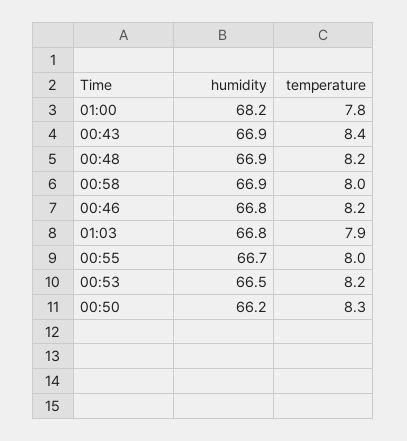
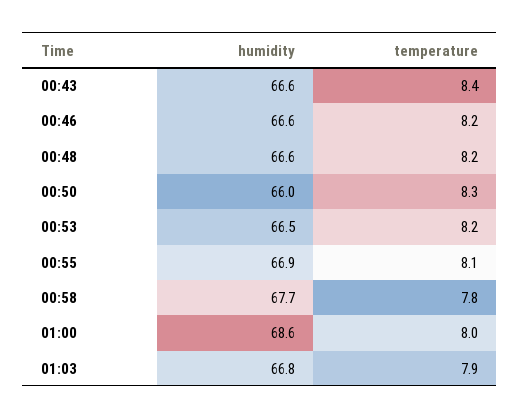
  {
    "humidity": {
-     "01:00": 68.2,
+     "01:00": 68.6,
-     "00:43": 66.9,
+     "00:43": 66.6,
-     "00:48": 66.9,
+     "00:48": 66.6,
-     "00:58": 66.9,
+     "00:58": 67.7,
-     "00:46": 66.8,
+     "00:46": 66.6,
      "01:03": 66.8,
-     "00:55": 66.7,
+     "00:55": 66.9,
      "00:53": 66.5,
-     "00:50": 66.2
+     "00:50": 66
    },
    "temperature": {
-     "01:00": 7.8,
+     "01:00": 8,
      "00:43": 8.4,
      "00:48": 8.2,
-     "00:58": 8,
+     "00:58": 7.8,
      "00:46": 8.2,
      "01:03": 7.9,
-     "00:55": 8,
+     "00:55": 8.1,
      "00:53": 8.2,
      "00:50": 8.3
    }
  }

